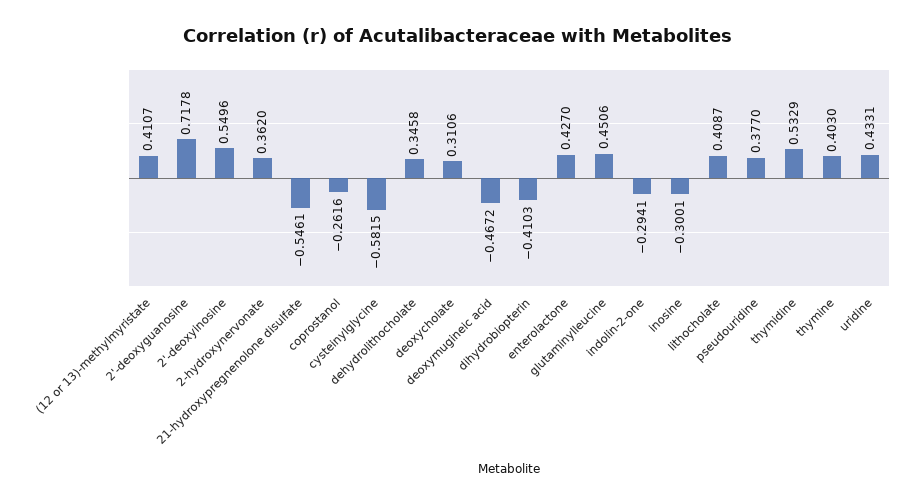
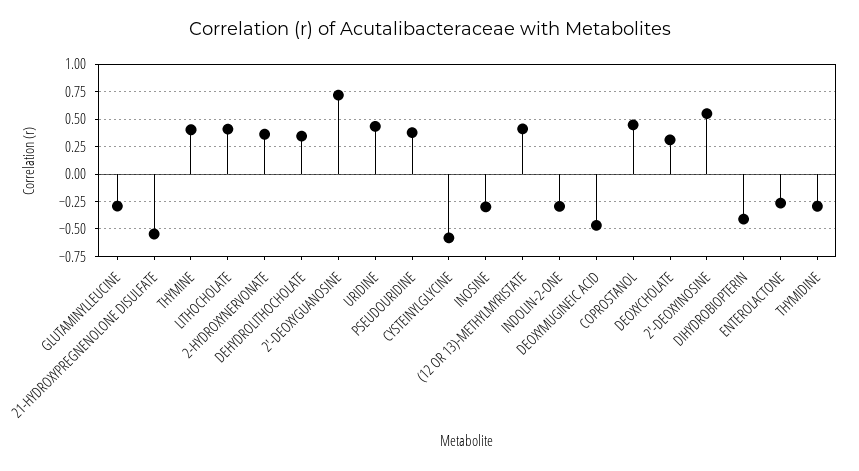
  {
    "(12 or 13)-methylmyristate": 0.4107,
    "2'-deoxyguanosine": 0.7178,
    "2'-deoxyinosine": 0.5496,
    "2-hydroxynervonate": 0.362,
    "21-hydroxypregnenolone disulfate": -0.5461,
-   "coprostanol": -0.2616,
+   "coprostanol": 0.5,
    "cysteinylglycine": -0.5815,
    "dehydrolithocholate": 0.3458,
    "deoxycholate": 0.3106,
    "deoxymugineic acid": -0.4672,
    "dihydrobiopterin": -0.4103,
-   "enterolactone": 0.427,
+   "enterolactone": -0.25,
-   "glutaminylleucine": 0.4506,
+   "glutaminylleucine": -0.25,
    "indolin-2-one": -0.2941,
    "inosine": -0.3001,
    "lithocholate": 0.4087,
    "pseudouridine": 0.377,
-   "thymidine": 0.5329,
+   "thymidine": -0.25,
    "thymine": 0.403,
    "uridine": 0.4331
  }

